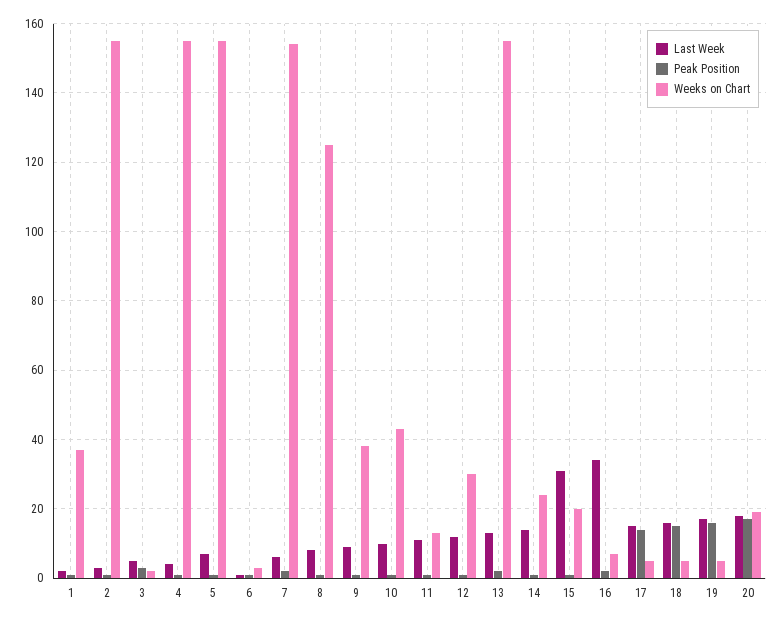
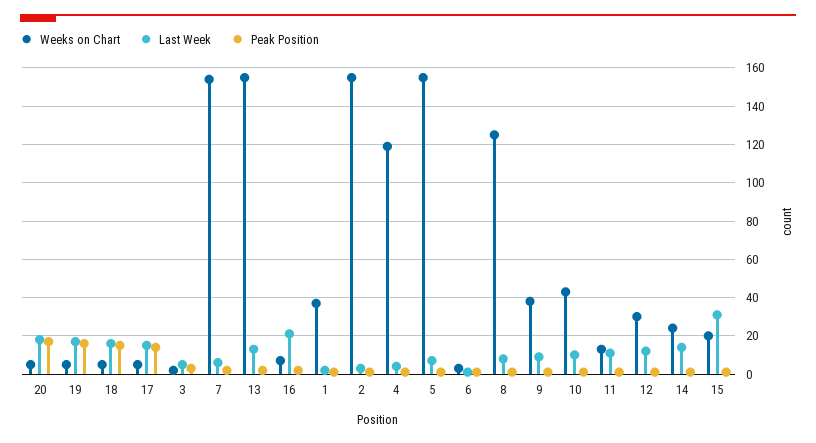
  {
    "Last Week": {
      "1": 0,
      "2": 5,
      "3": 5,
      "4": 5,
      "5": 5,
      "6": 0,
      "7": 5,
      "8": 10,
      "9": 10,
      "10": 10,
      "11": 10,
      "12": 10,
      "13": 15,
      "14": 15,
      "15": 30,
-     "16": 35,
+     "16": 20,
      "17": 15,
      "18": 15,
      "19": 15,
      "20": 20
    },
    "Peak Position": {
      "1": 0,
      "2": 0,
      "3": 5,
      "4": 0,
      "5": 0,
      "6": 0,
      "7": 0,
      "8": 0,
      "9": 0,
      "10": 0,
      "11": 0,
      "12": 0,
      "13": 0,
      "14": 0,
      "15": 0,
      "16": 0,
      "17": 15,
      "18": 15,
      "19": 15,
      "20": 15
    },
    "Weeks on Chart": {
      "1": 35,
      "2": 155,
      "3": 0,
-     "4": 155,
+     "4": 120,
      "5": 155,
      "6": 5,
      "7": 155,
      "8": 125,
      "9": 40,
      "10": 45,
      "11": 15,
      "12": 30,
      "13": 155,
      "14": 25,
      "15": 20,
      "16": 5,
      "17": 5,
      "18": 5,
      "19": 5,
-     "20": 20
+     "20": 5
    }
  }

